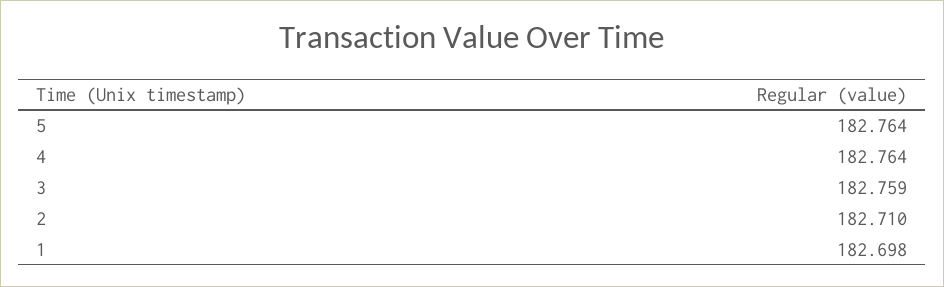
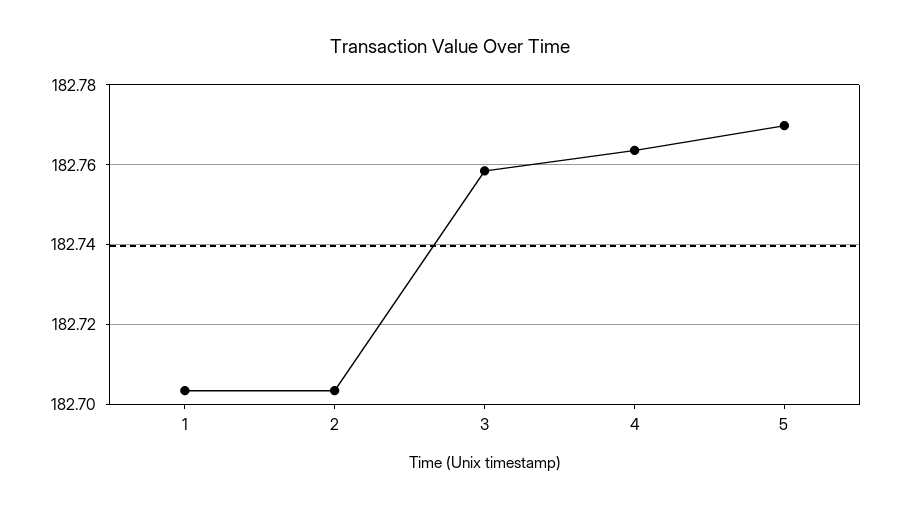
  {
-   "5": 182.764,
+   "5": 182.77,
    "4": 182.764,
    "3": 182.759,
-   "2": 182.71,
+   "2": 182.704,
-   "1": 182.698
+   "1": 182.704
  }

